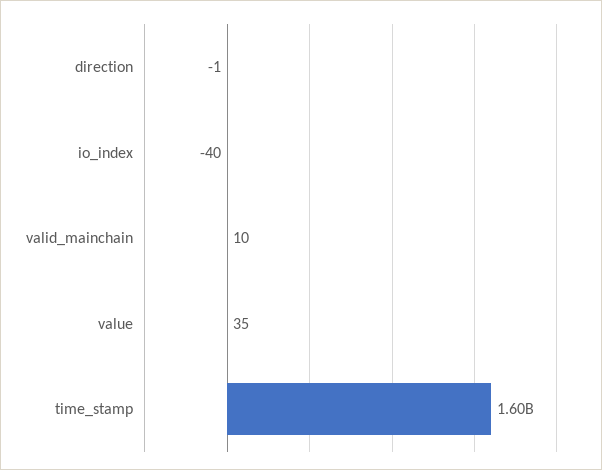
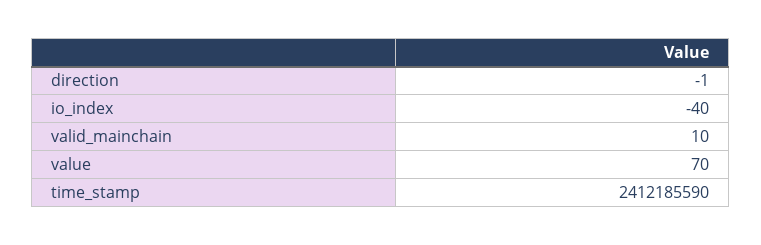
  {
    "direction": -1,
    "io_index": -40,
    "valid_mainchain": 10,
-   "value": 35,
+   "value": 70,
-   "time_stamp": 1600000000
+   "time_stamp": 2412185590
  }

